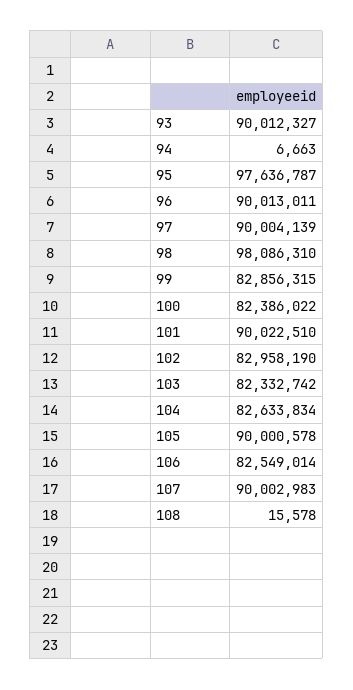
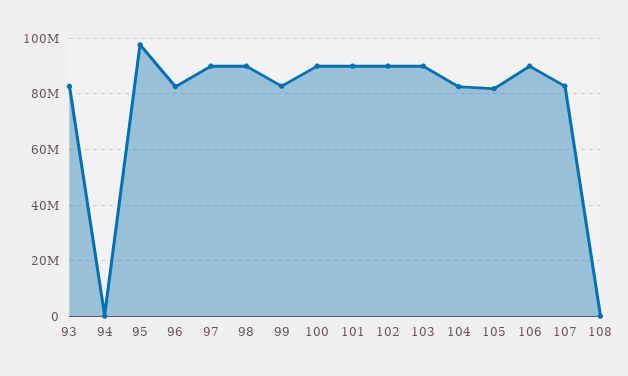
  {
-   "93": 90012327,
+   "93": 82500000,
    "94": 6663,
    "95": 97636787,
-   "96": 90013011,
+   "96": 82500000,
    "97": 90004139,
-   "98": 98086310,
+   "98": 90000000,
    "99": 82856315,
-   "100": 82386022,
+   "100": 90000000,
    "101": 90022510,
-   "102": 82958190,
+   "102": 90000000,
-   "103": 82332742,
+   "103": 90000000,
    "104": 82633834,
-   "105": 90000578,
+   "105": 82500000,
-   "106": 82549014,
+   "106": 90000000,
-   "107": 90002983,
+   "107": 82500000,
    "108": 15578
  }

